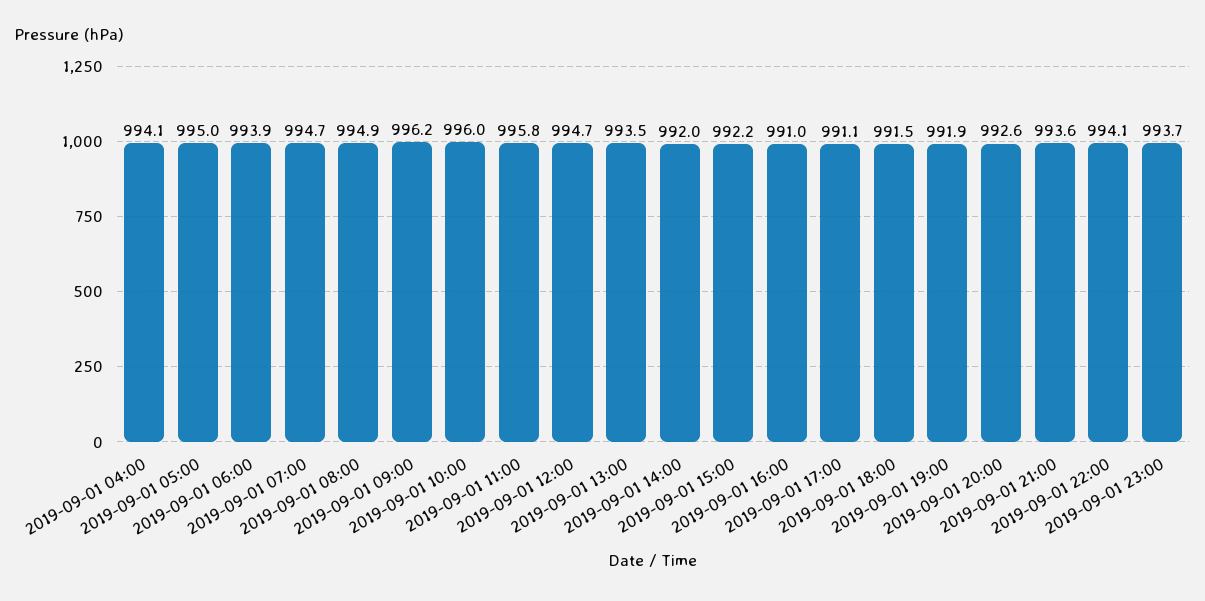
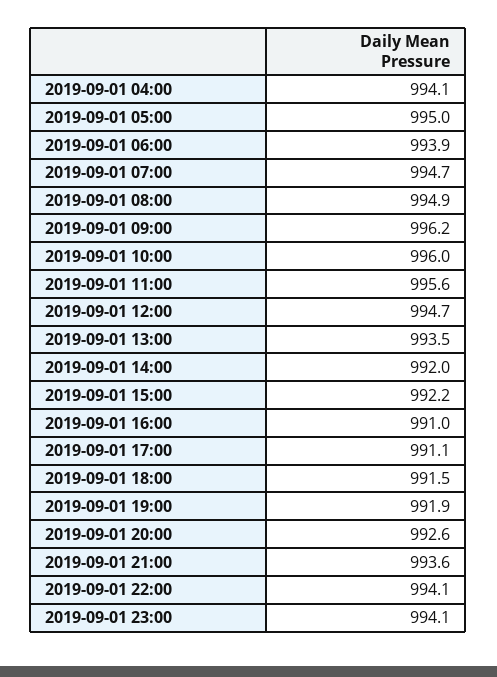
  {
    "2019-09-01 04:00": 994.1,
    "2019-09-01 05:00": 995,
    "2019-09-01 06:00": 993.9,
    "2019-09-01 07:00": 994.7,
    "2019-09-01 08:00": 994.9,
    "2019-09-01 09:00": 996.2,
    "2019-09-01 10:00": 996,
-   "2019-09-01 11:00": 995.8,
+   "2019-09-01 11:00": 995.6,
    "2019-09-01 12:00": 994.7,
    "2019-09-01 13:00": 993.5,
    "2019-09-01 14:00": 992,
    "2019-09-01 15:00": 992.2,
    "2019-09-01 16:00": 991,
    "2019-09-01 17:00": 991.1,
    "2019-09-01 18:00": 991.5,
    "2019-09-01 19:00": 991.9,
    "2019-09-01 20:00": 992.6,
    "2019-09-01 21:00": 993.6,
    "2019-09-01 22:00": 994.1,
-   "2019-09-01 23:00": 993.7
+   "2019-09-01 23:00": 994.1
  }

